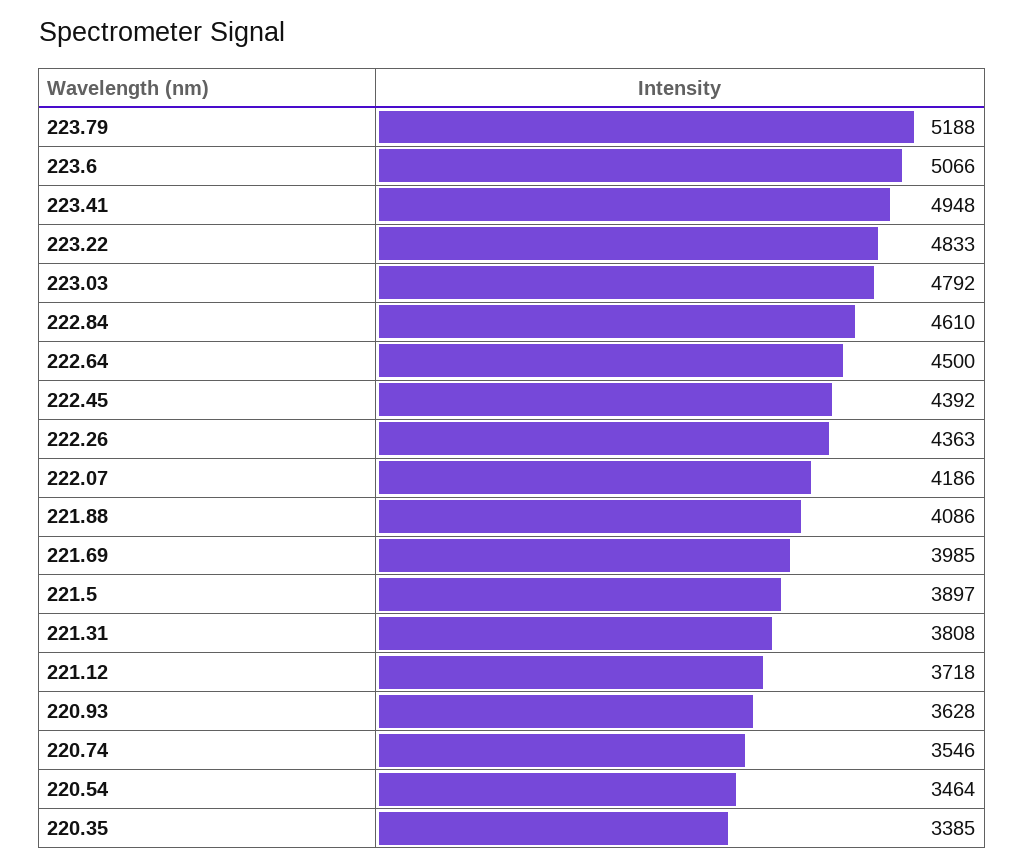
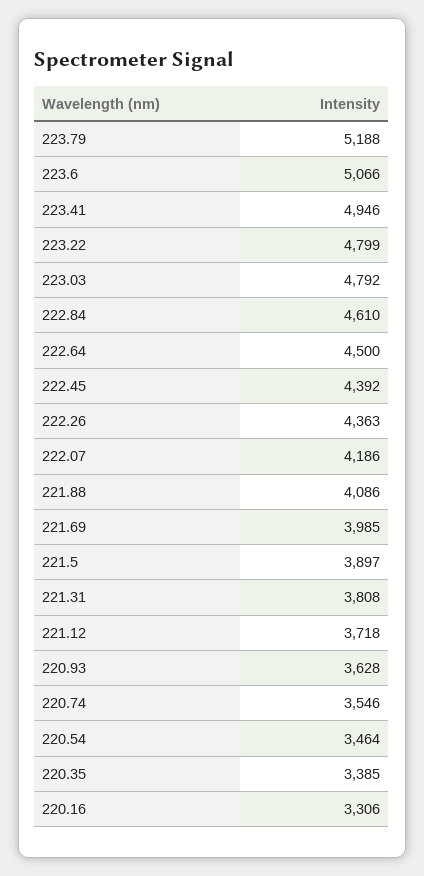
  {
    "223.79": 5188,
    "223.6": 5066,
-   "223.41": 4948,
+   "223.41": 4946,
-   "223.22": 4833,
+   "223.22": 4799,
    "223.03": 4792,
    "222.84": 4610,
    "222.64": 4500,
    "222.45": 4392,
    "222.26": 4363,
    "222.07": 4186,
    "221.88": 4086,
    "221.69": 3985,
    "221.5": 3897,
    "221.31": 3808,
    "221.12": 3718,
    "220.93": 3628,
    "220.74": 3546,
    "220.54": 3464,
-   "220.35": 3385
+   "220.35": 3385,
+   "220.16": 3306
  }

